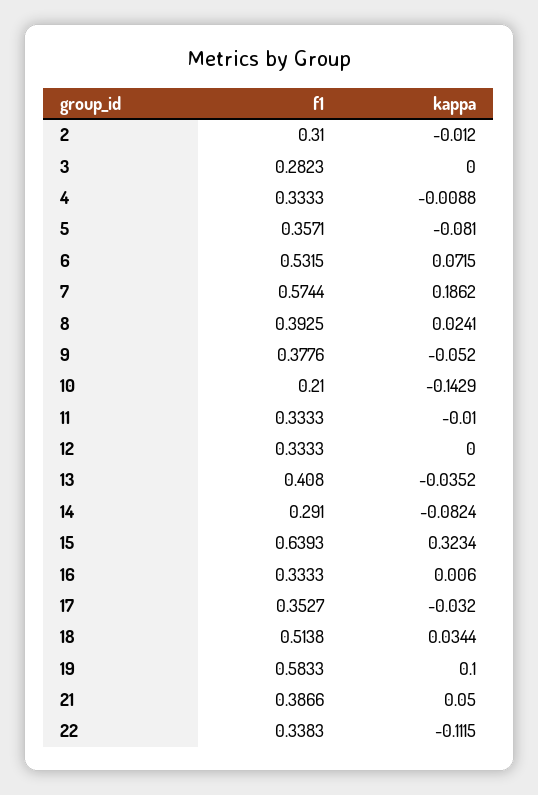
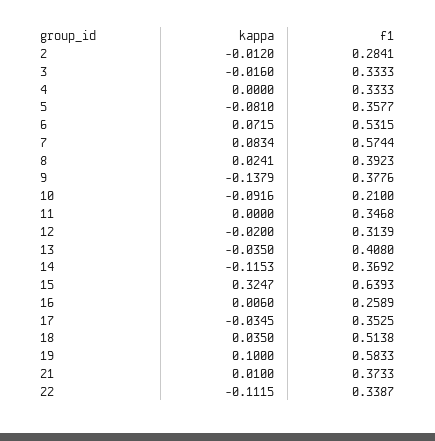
  {
    "f1": {
-     "2": 0.31,
+     "2": 0.2841,
-     "3": 0.2823,
+     "3": 0.3333,
      "4": 0.3333,
-     "5": 0.3571,
+     "5": 0.3577,
      "6": 0.5315,
      "7": 0.5744,
-     "8": 0.3925,
+     "8": 0.3923,
      "9": 0.3776,
      "10": 0.21,
-     "11": 0.3333,
+     "11": 0.3468,
-     "12": 0.3333,
+     "12": 0.3139,
      "13": 0.408,
-     "14": 0.291,
+     "14": 0.3692,
      "15": 0.6393,
-     "16": 0.3333,
+     "16": 0.2589,
-     "17": 0.3527,
+     "17": 0.3525,
      "18": 0.5138,
      "19": 0.5833,
-     "21": 0.3866,
+     "21": 0.3733,
-     "22": 0.3383
+     "22": 0.3387
    },
    "kappa": {
      "2": -0.012,
-     "3": 0,
+     "3": -0.016,
-     "4": -0.0088,
+     "4": 0,
      "5": -0.081,
      "6": 0.0715,
-     "7": 0.1862,
+     "7": 0.0834,
      "8": 0.0241,
-     "9": -0.052,
+     "9": -0.1379,
-     "10": -0.1429,
+     "10": -0.0916,
-     "11": -0.01,
+     "11": 0,
-     "12": 0,
+     "12": -0.02,
-     "13": -0.0352,
+     "13": -0.035,
-     "14": -0.0824,
+     "14": -0.1153,
-     "15": 0.3234,
+     "15": 0.3247,
      "16": 0.006,
-     "17": -0.032,
+     "17": -0.0345,
-     "18": 0.0344,
+     "18": 0.035,
      "19": 0.1,
-     "21": 0.05,
+     "21": 0.01,
      "22": -0.1115
    }
  }

